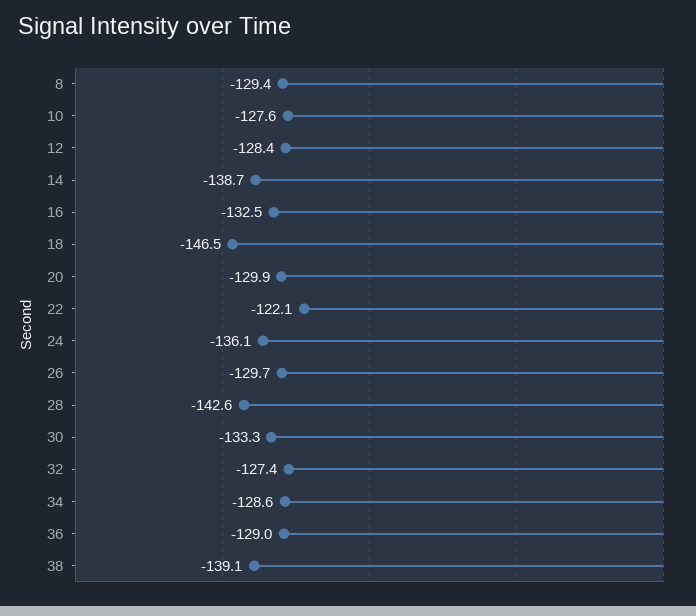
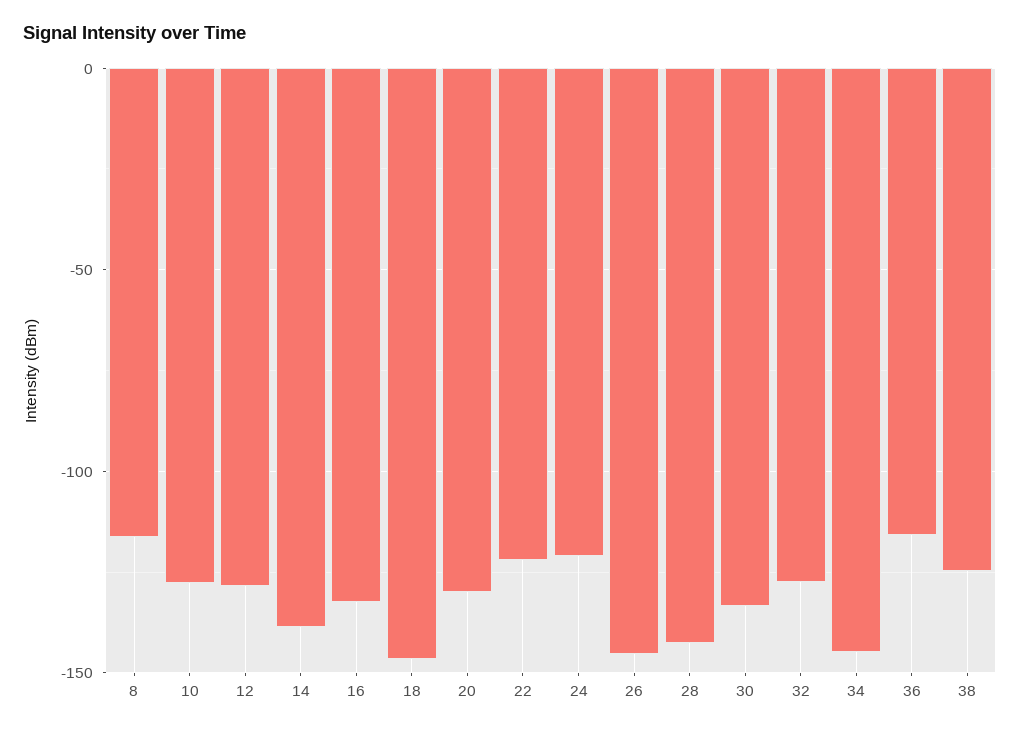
  {
-   "8": -129.4,
+   "8": -115,
    "10": -127.6,
    "12": -128.4,
    "14": -138.7,
    "16": -132.5,
    "18": -146.5,
    "20": -129.9,
    "22": -122.1,
-   "24": -136.1,
+   "24": -120,
-   "26": -129.7,
+   "26": -145,
    "28": -142.6,
    "30": -133.3,
    "32": -127.4,
-   "34": -128.6,
+   "34": -145,
-   "36": -129,
+   "36": -115,
-   "38": -139.1
+   "38": -125
  }

